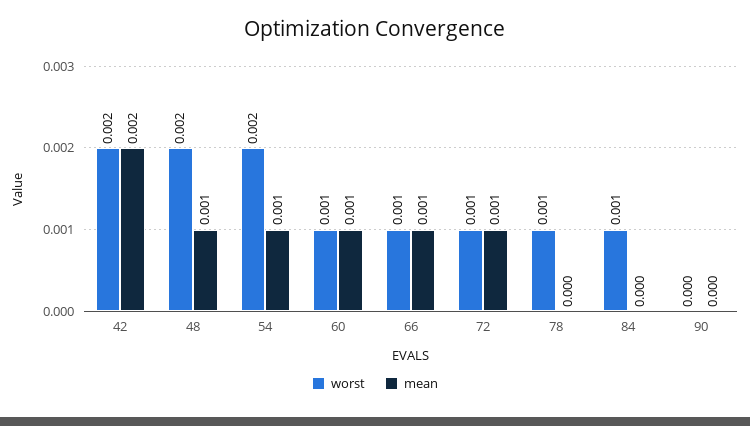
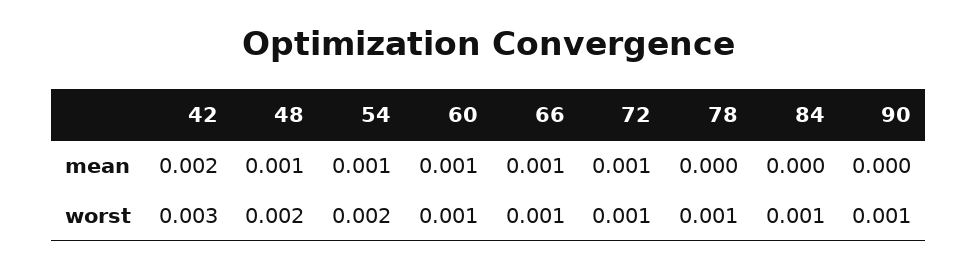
  {
    "worst": {
-     "42": 0.002,
+     "42": 0.003,
      "48": 0.002,
      "54": 0.002,
      "60": 0.001,
      "66": 0.001,
      "72": 0.001,
      "78": 0.001,
      "84": 0.001,
-     "90": 0
+     "90": 0.001
    },
    "mean": {
      "42": 0.002,
      "48": 0.001,
      "54": 0.001,
      "60": 0.001,
      "66": 0.001,
      "72": 0.001,
      "78": 0,
      "84": 0,
      "90": 0
    }
  }

